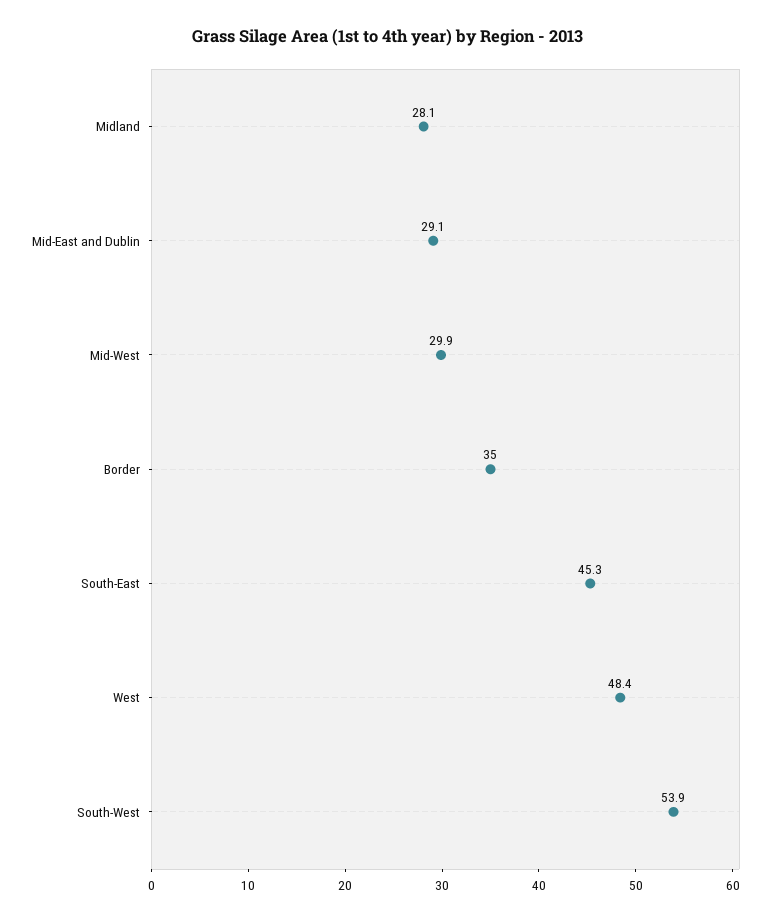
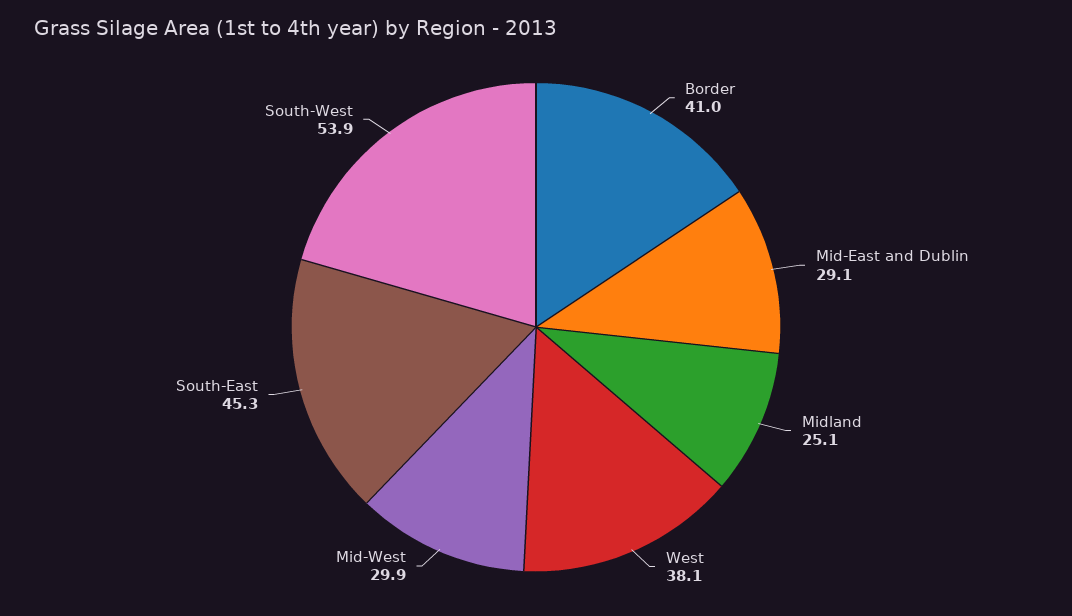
  {
-   "Midland": 28.1,
+   "Midland": 25.1,
    "Mid-East and Dublin": 29.1,
    "Mid-West": 29.9,
-   "Border": 35,
+   "Border": 41,
    "South-East": 45.3,
-   "West": 48.4,
+   "West": 38.1,
    "South-West": 53.9
  }

